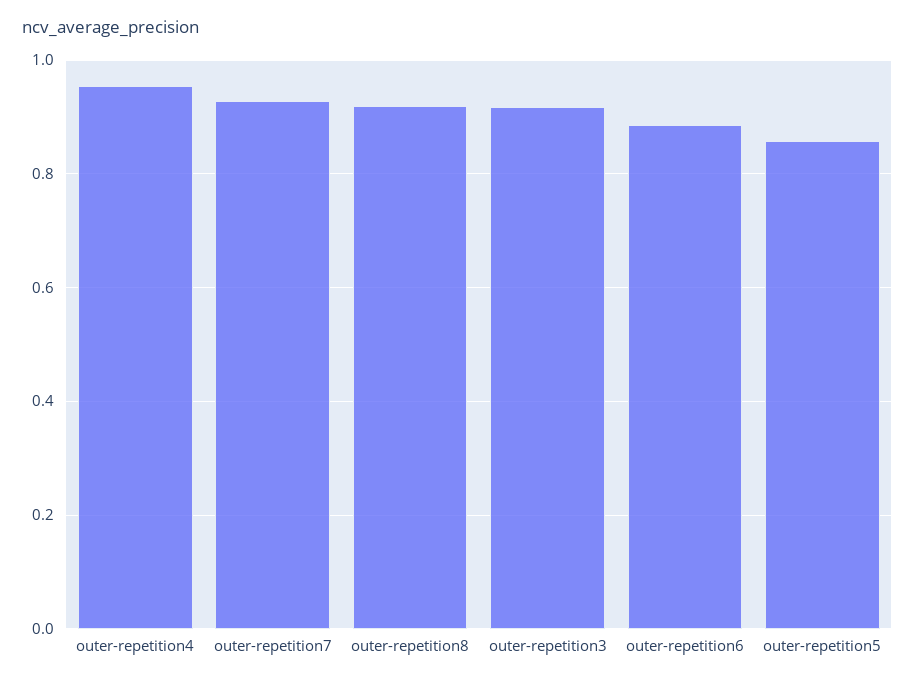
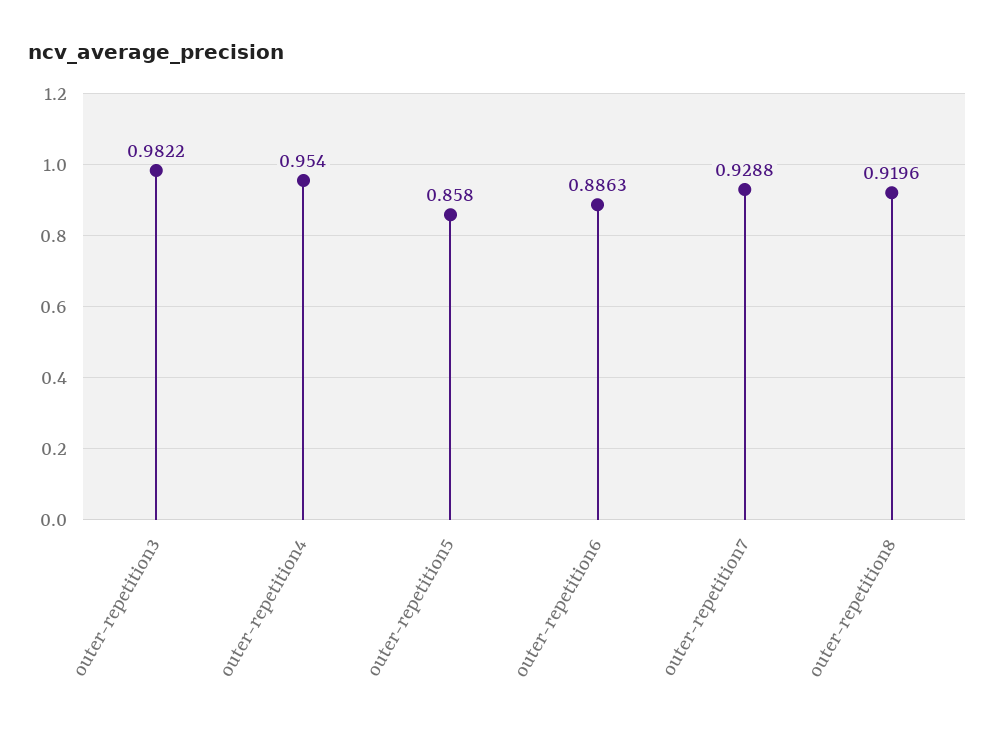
  {
    "outer-repetition4": 0.954,
    "outer-repetition7": 0.9288,
    "outer-repetition8": 0.9196,
-   "outer-repetition3": 0.92,
+   "outer-repetition3": 0.9822,
    "outer-repetition6": 0.8863,
    "outer-repetition5": 0.858
  }

